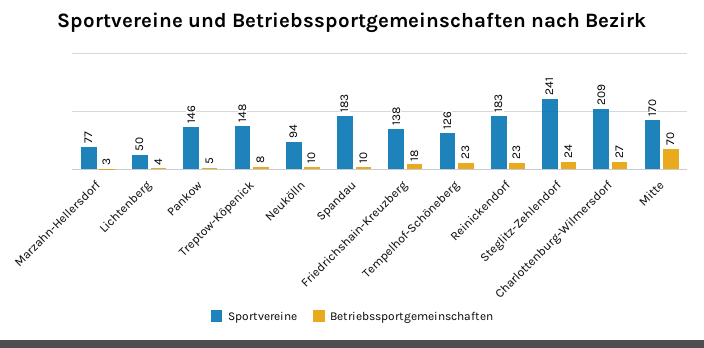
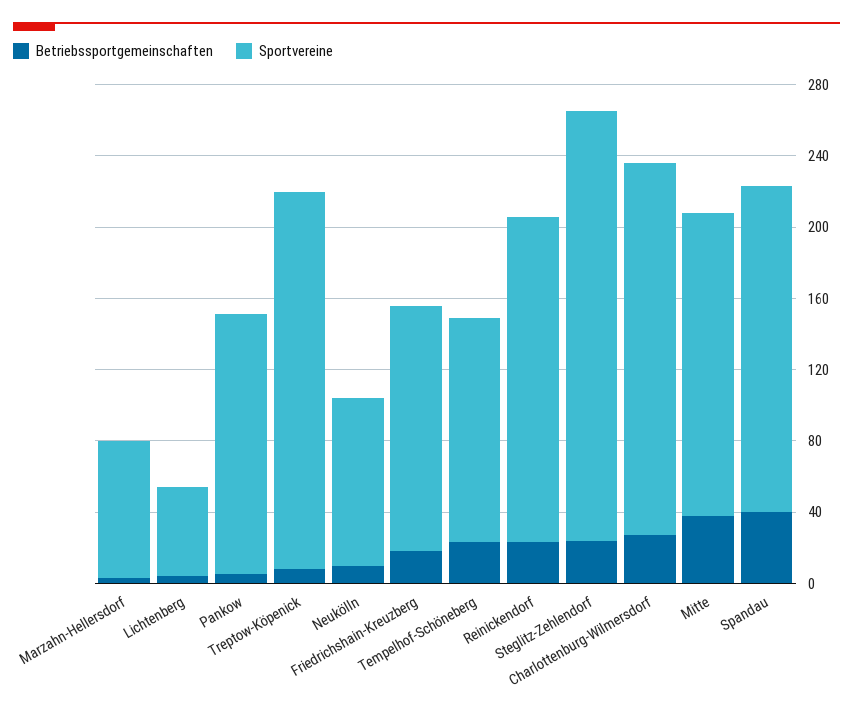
  {
    "Sportvereine": {
      "Marzahn-Hellersdorf": 77,
      "Lichtenberg": 50,
      "Pankow": 146,
-     "Treptow-Köpenick": 148,
+     "Treptow-Köpenick": 210,
      "Neukölln": 94,
      "Spandau": 183,
      "Friedrichshain-Kreuzberg": 138,
      "Tempelhof-Schöneberg": 126,
      "Reinickendorf": 183,
      "Steglitz-Zehlendorf": 241,
      "Charlottenburg-Wilmersdorf": 209,
      "Mitte": 170
    },
    "Betriebssportgemeinschaften": {
      "Marzahn-Hellersdorf": 3,
      "Lichtenberg": 4,
      "Pankow": 5,
      "Treptow-Köpenick": 8,
      "Neukölln": 10,
-     "Spandau": 10,
+     "Spandau": 40,
      "Friedrichshain-Kreuzberg": 18,
      "Tempelhof-Schöneberg": 23,
      "Reinickendorf": 23,
      "Steglitz-Zehlendorf": 24,
      "Charlottenburg-Wilmersdorf": 27,
-     "Mitte": 70
+     "Mitte": 40
    }
  }

